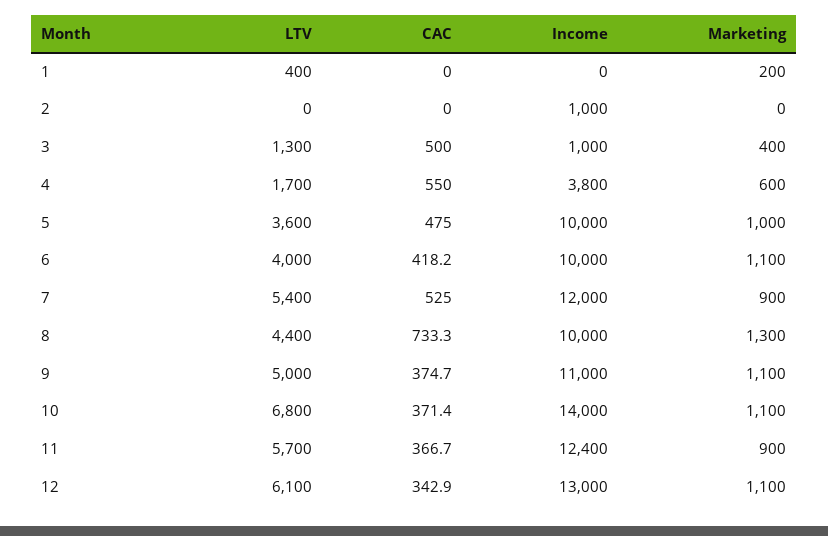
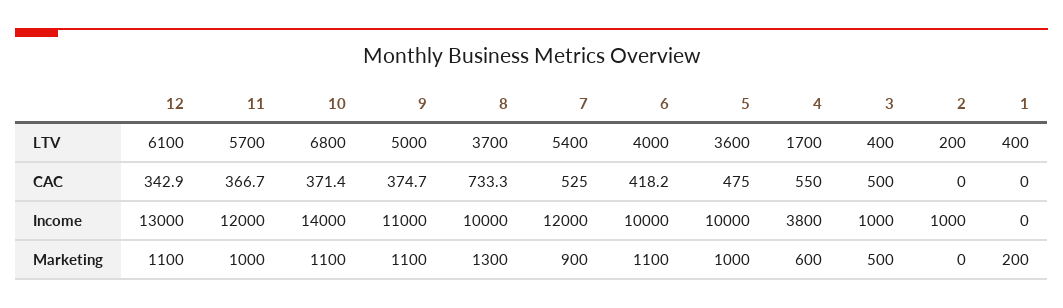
  {
    "LTV": {
      "1": 400,
-     "2": 0,
+     "2": 200,
-     "3": 1300,
+     "3": 400,
      "4": 1700,
      "5": 3600,
      "6": 4000,
      "7": 5400,
-     "8": 4400,
+     "8": 3700,
      "9": 5000,
      "10": 6800,
      "11": 5700,
      "12": 6100
    },
    "CAC": {
      "1": 0,
      "2": 0,
      "3": 500,
      "4": 550,
      "5": 475,
      "6": 418.2,
      "7": 525,
      "8": 733.3,
      "9": 374.7,
      "10": 371.4,
      "11": 366.7,
      "12": 342.9
    },
    "Income": {
      "1": 0,
      "2": 1000,
      "3": 1000,
      "4": 3800,
      "5": 10000,
      "6": 10000,
      "7": 12000,
      "8": 10000,
      "9": 11000,
      "10": 14000,
-     "11": 12400,
+     "11": 12000,
      "12": 13000
    },
    "Marketing": {
      "1": 200,
      "2": 0,
-     "3": 400,
+     "3": 500,
      "4": 600,
      "5": 1000,
      "6": 1100,
      "7": 900,
      "8": 1300,
      "9": 1100,
      "10": 1100,
-     "11": 900,
+     "11": 1000,
      "12": 1100
    }
  }

